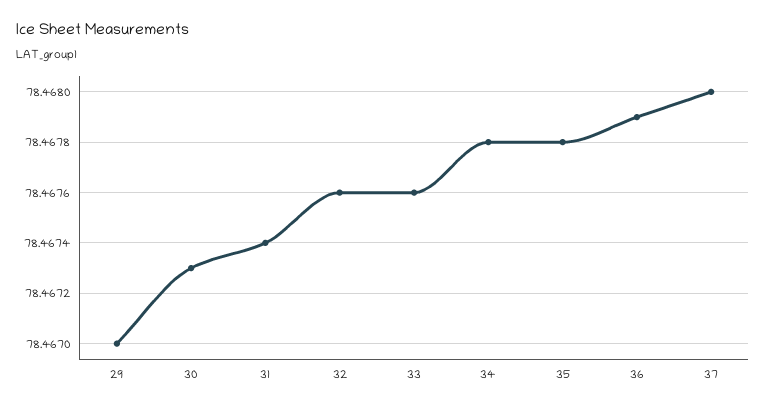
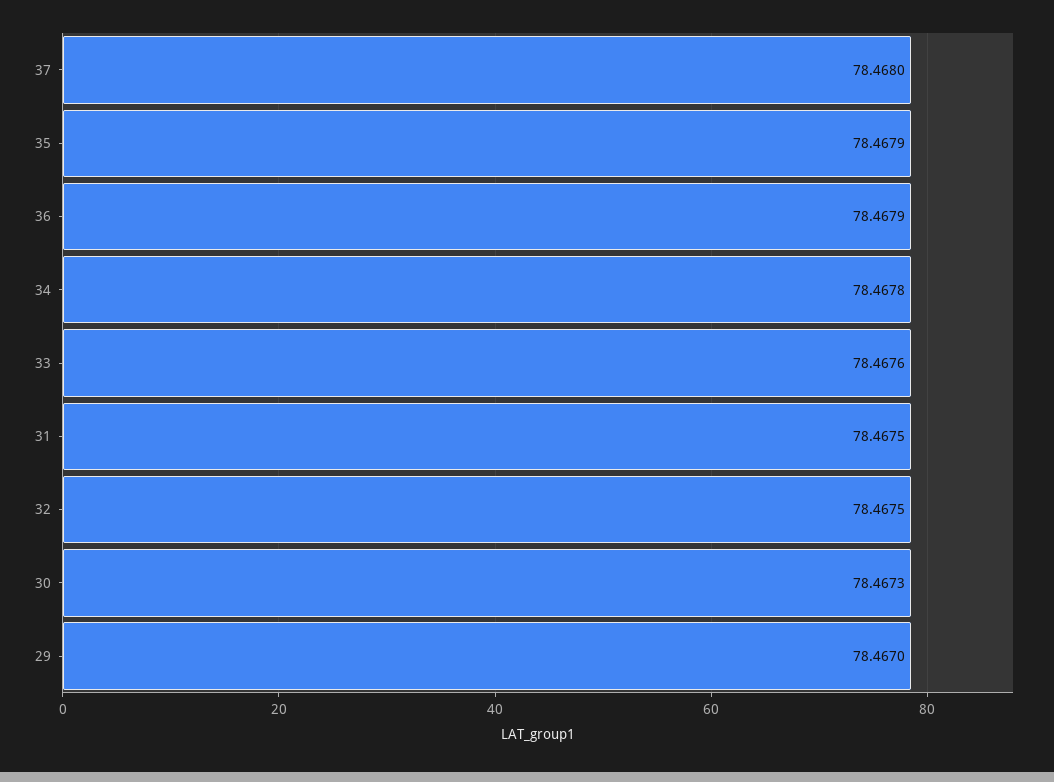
  {
    "29": 78.467,
    "30": 78.4673,
-   "31": 78.4674,
+   "31": 78.4675,
-   "32": 78.4676,
+   "32": 78.4675,
    "33": 78.4676,
    "34": 78.4678,
-   "35": 78.4678,
+   "35": 78.4679,
    "36": 78.4679,
    "37": 78.468
  }

